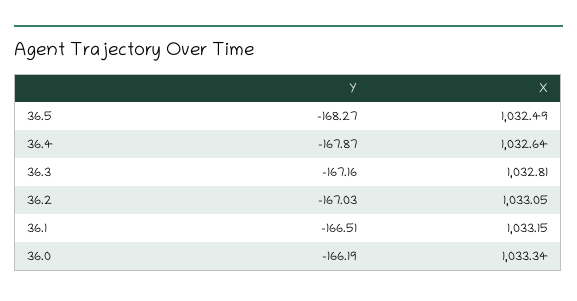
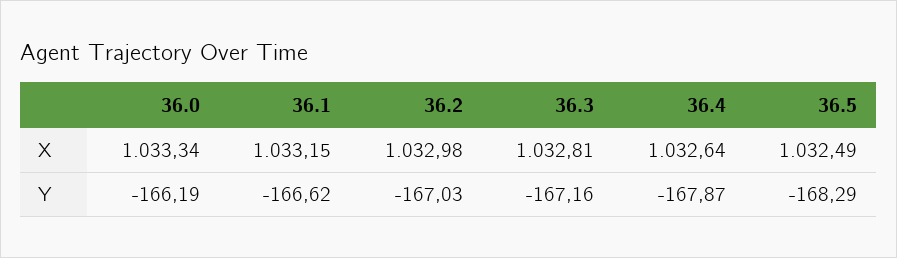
  {
    "Y": {
-     "36.5": -168.27,
+     "36.5": -168.29,
      "36.4": -167.87,
      "36.3": -167.16,
      "36.2": -167.03,
-     "36.1": -166.51,
+     "36.1": -166.62,
      "36.0": -166.19
    },
    "X": {
      "36.5": 1032.49,
      "36.4": 1032.64,
      "36.3": 1032.81,
-     "36.2": 1033.05,
+     "36.2": 1032.98,
      "36.1": 1033.15,
      "36.0": 1033.34
    }
  }

